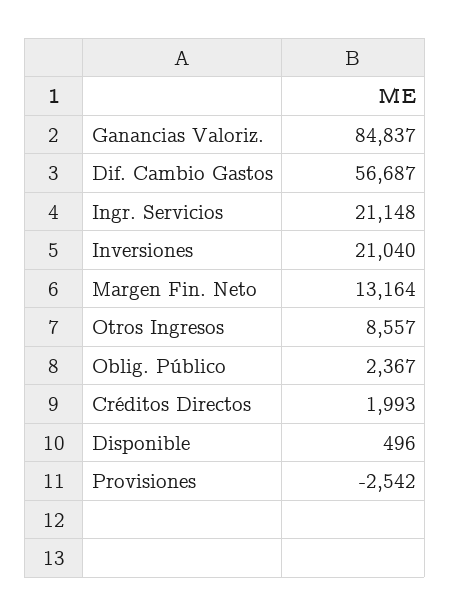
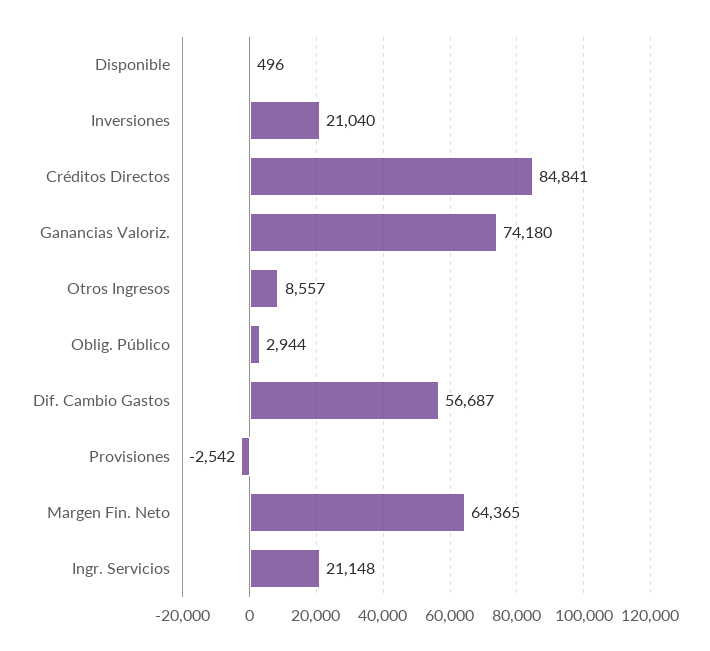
  {
-   "Ganancias Valoriz.": 84837,
+   "Ganancias Valoriz.": 74180,
    "Dif. Cambio Gastos": 56687,
    "Ingr. Servicios": 21148,
    "Inversiones": 21040,
-   "Margen Fin. Neto": 13164,
+   "Margen Fin. Neto": 64365,
    "Otros Ingresos": 8557,
-   "Oblig. Público": 2367,
+   "Oblig. Público": 2944,
-   "Créditos Directos": 1993,
+   "Créditos Directos": 84841,
    "Disponible": 496,
    "Provisiones": -2542
  }

